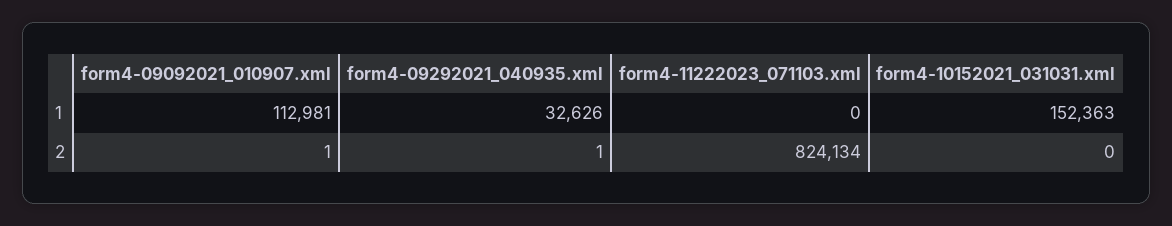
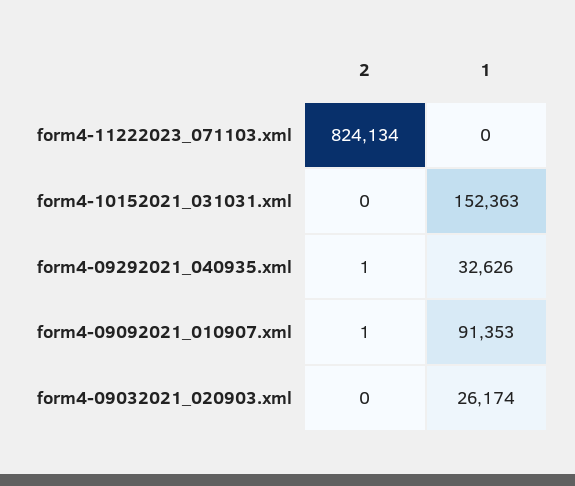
  {
    "form4-09092021_010907.xml": {
-     "1": 112981,
+     "1": 91353,
      "2": 1
    },
    "form4-09292021_040935.xml": {
      "1": 32626,
      "2": 1
    },
    "form4-11222023_071103.xml": {
      "1": 0,
      "2": 824134
    },
    "form4-10152021_031031.xml": {
      "1": 152363,
      "2": 0
-   }
+   },
+   "form4-09032021_020903.xml": {
+     "2": 0,
+     "1": 26174
+   }
  }

